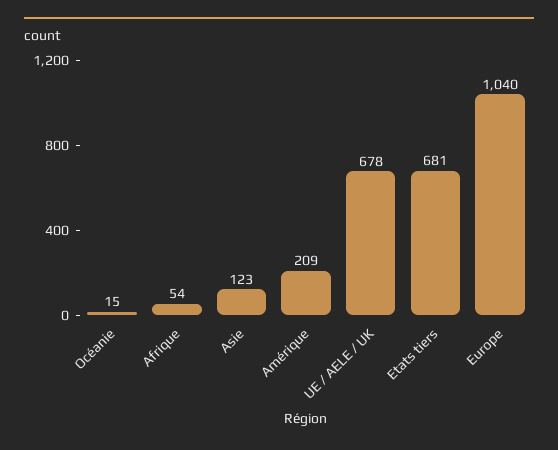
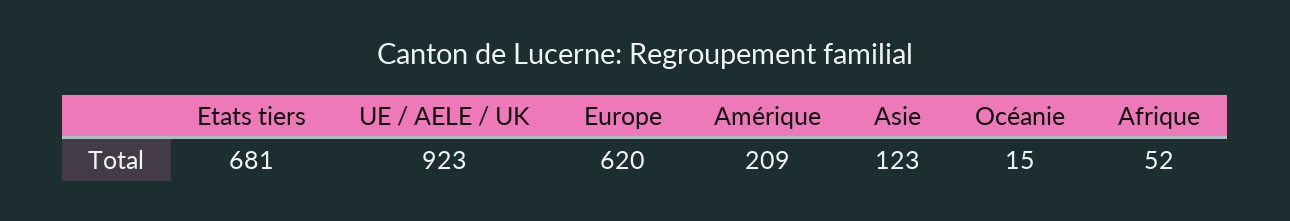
  {
    "Océanie": 15,
-   "Afrique": 54,
+   "Afrique": 52,
    "Asie": 123,
    "Amérique": 209,
-   "UE / AELE / UK": 678,
+   "UE / AELE / UK": 923,
    "Etats tiers": 681,
-   "Europe": 1040
+   "Europe": 620
  }

